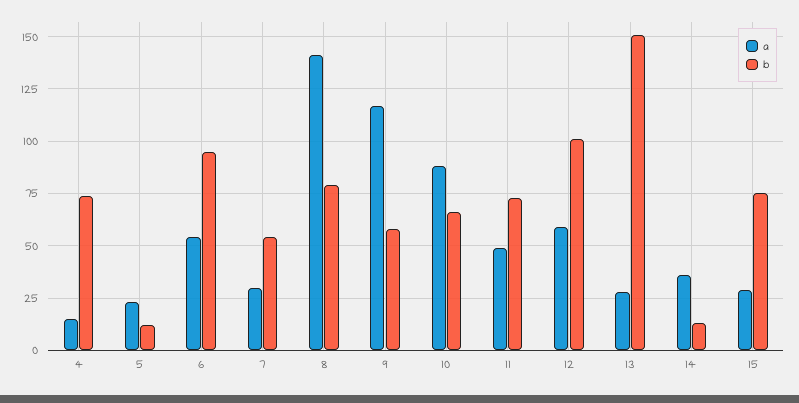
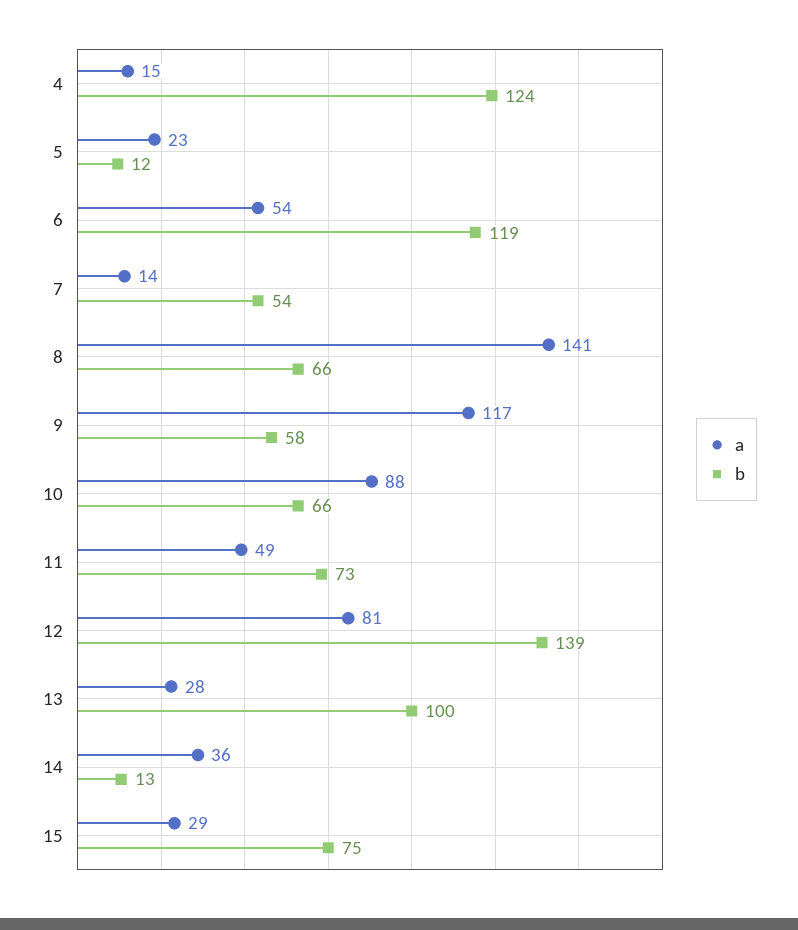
  {
    "a": {
      "4": 15,
      "5": 23,
      "6": 54,
-     "7": 30,
+     "7": 14,
      "8": 141,
      "9": 117,
      "10": 88,
      "11": 49,
-     "12": 60,
+     "12": 81,
      "13": 28,
      "14": 36,
      "15": 29
    },
    "b": {
-     "4": 75,
+     "4": 124,
      "5": 12,
-     "6": 95,
+     "6": 119,
      "7": 54,
-     "8": 80,
+     "8": 66,
      "9": 58,
      "10": 66,
      "11": 73,
-     "12": 100,
+     "12": 139,
-     "13": 150,
+     "13": 100,
      "14": 13,
      "15": 75
    }
  }

